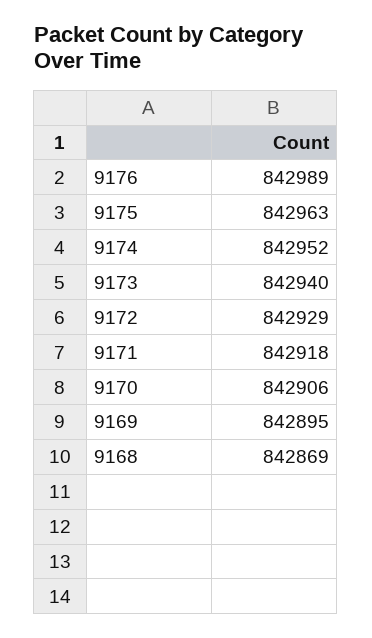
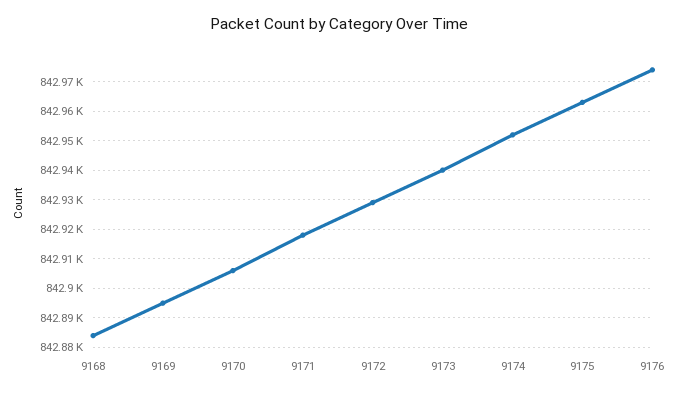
  {
-   "9176": 842989,
+   "9176": 842975,
    "9175": 842963,
    "9174": 842952,
    "9173": 842940,
    "9172": 842929,
    "9171": 842918,
    "9170": 842906,
    "9169": 842895,
-   "9168": 842869
+   "9168": 842885
  }

